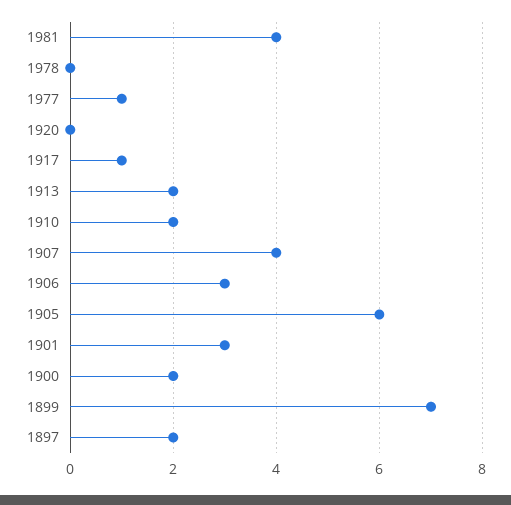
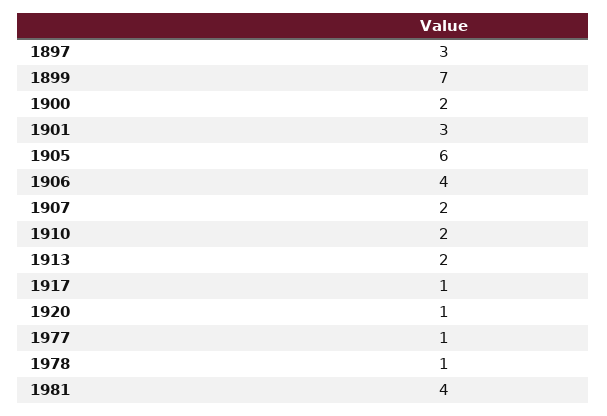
  {
    "1981": 4,
-   "1978": 0,
+   "1978": 1,
    "1977": 1,
-   "1920": 0,
+   "1920": 1,
    "1917": 1,
    "1913": 2,
    "1910": 2,
-   "1907": 4,
+   "1907": 2,
-   "1906": 3,
+   "1906": 4,
    "1905": 6,
    "1901": 3,
    "1900": 2,
    "1899": 7,
-   "1897": 2
+   "1897": 3
  }

